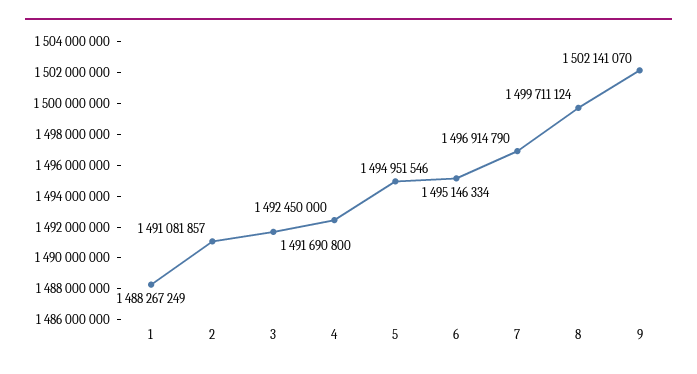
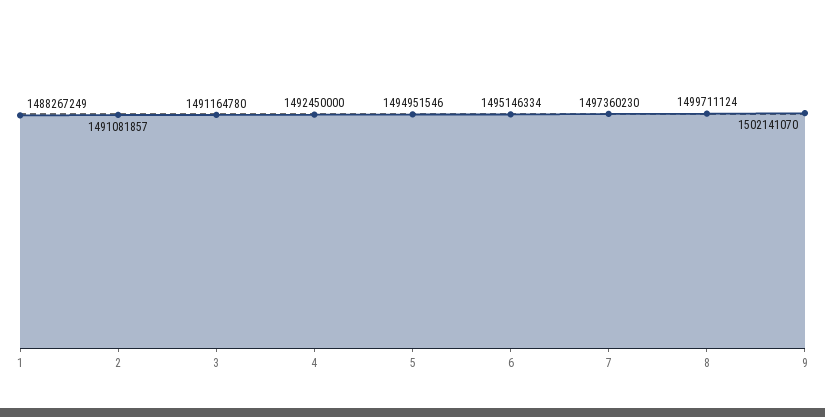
  {
    "1": 1488267249,
    "2": 1491081857,
-   "3": 1491690800,
+   "3": 1491164780,
    "4": 1492450000,
    "5": 1494951546,
    "6": 1495146334,
-   "7": 1496914790,
+   "7": 1497360230,
    "8": 1499711124,
    "9": 1502141070
  }

